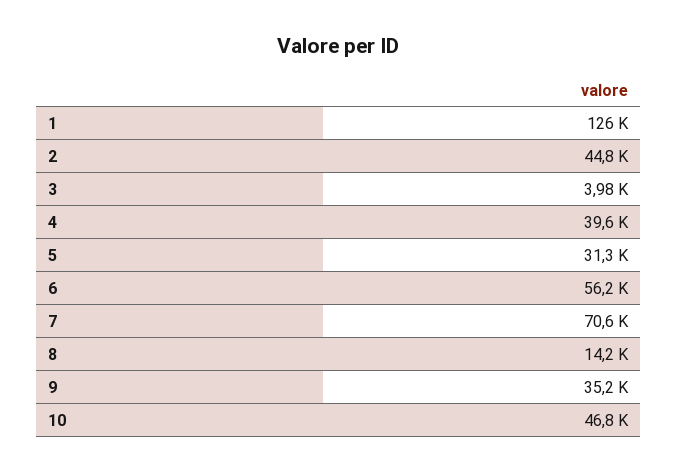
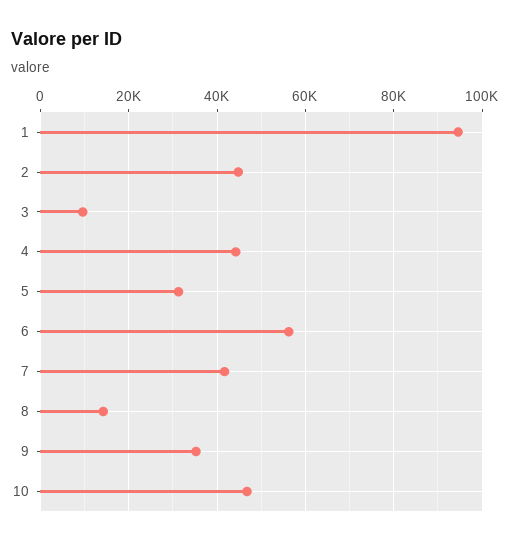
  {
-   "1": 126000,
+   "1": 94000,
    "2": 44800,
-   "3": 3980,
+   "3": 10000,
-   "4": 39600,
+   "4": 44000,
    "5": 31300,
    "6": 56200,
-   "7": 70600,
+   "7": 42000,
    "8": 14200,
    "9": 35200,
    "10": 46800
  }

